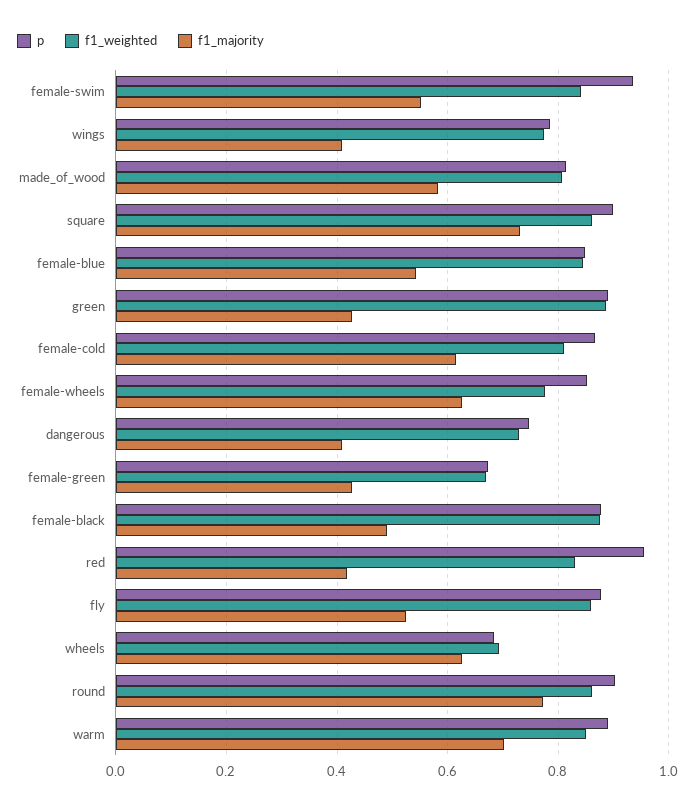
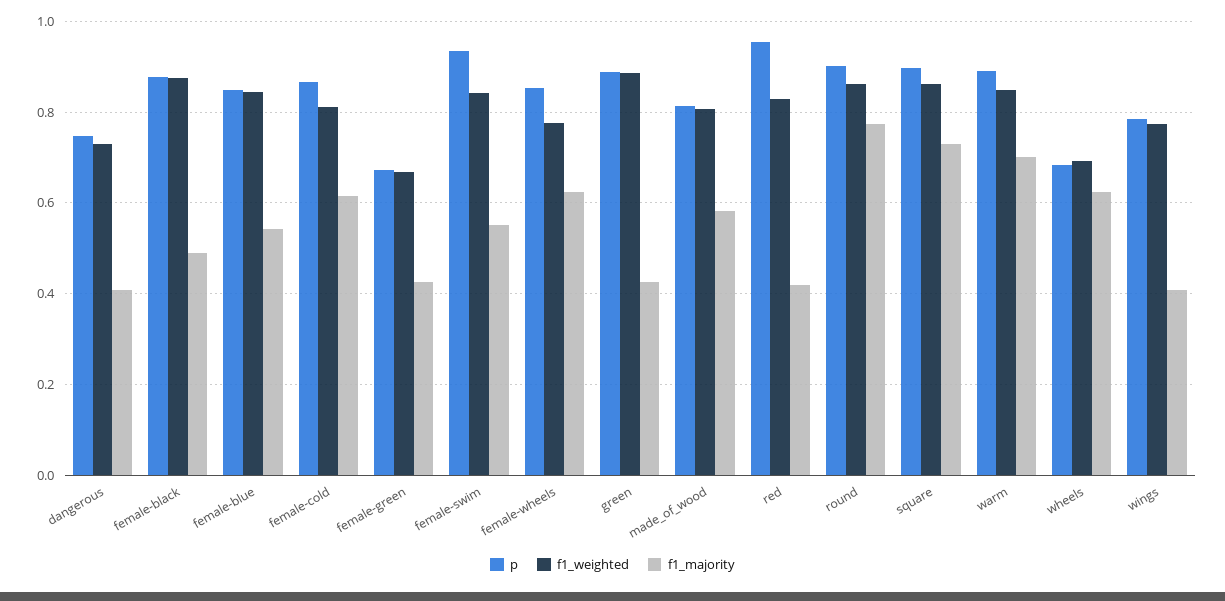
  {
    "p": {
      "female-swim": 0.94,
      "wings": 0.78,
      "made_of_wood": 0.82,
      "square": 0.9,
      "female-blue": 0.84,
      "green": 0.88,
      "female-cold": 0.86,
      "female-wheels": 0.86,
      "dangerous": 0.74,
      "female-green": 0.68,
      "female-black": 0.88,
      "red": 0.96,
-     "fly": 0.88,
      "wheels": 0.68,
      "round": 0.9,
      "warm": 0.9
    },
    "f1_weighted": {
      "female-swim": 0.84,
      "wings": 0.78,
      "made_of_wood": 0.8,
      "square": 0.86,
      "female-blue": 0.84,
      "green": 0.88,
      "female-cold": 0.82,
      "female-wheels": 0.78,
      "dangerous": 0.72,
      "female-green": 0.66,
      "female-black": 0.88,
      "red": 0.82,
-     "fly": 0.86,
      "wheels": 0.7,
      "round": 0.86,
      "warm": 0.84
    },
    "f1_majority": {
      "female-swim": 0.56,
      "wings": 0.4,
      "made_of_wood": 0.58,
      "square": 0.74,
      "female-blue": 0.54,
      "green": 0.42,
      "female-cold": 0.62,
      "female-wheels": 0.62,
      "dangerous": 0.4,
      "female-green": 0.42,
      "female-black": 0.5,
      "red": 0.42,
-     "fly": 0.52,
      "wheels": 0.62,
      "round": 0.78,
      "warm": 0.7
    }
  }

